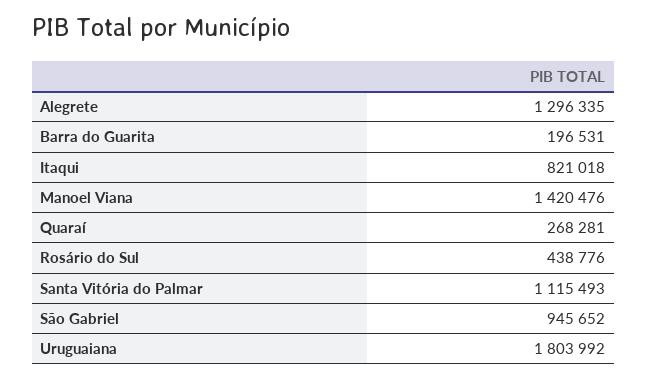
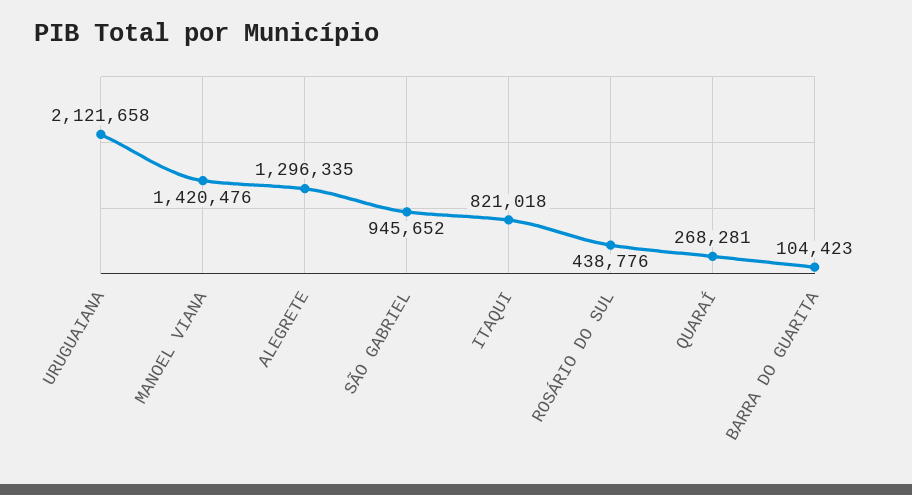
  {
    "Alegrete": 1296335,
-   "Barra do Guarita": 196531,
+   "Barra do Guarita": 104423,
    "Itaqui": 821018,
    "Manoel Viana": 1420476,
    "Quaraí": 268281,
    "Rosário do Sul": 438776,
-   "Santa Vitória do Palmar": 1115493,
    "São Gabriel": 945652,
-   "Uruguaiana": 1803992
+   "Uruguaiana": 2121658
  }

